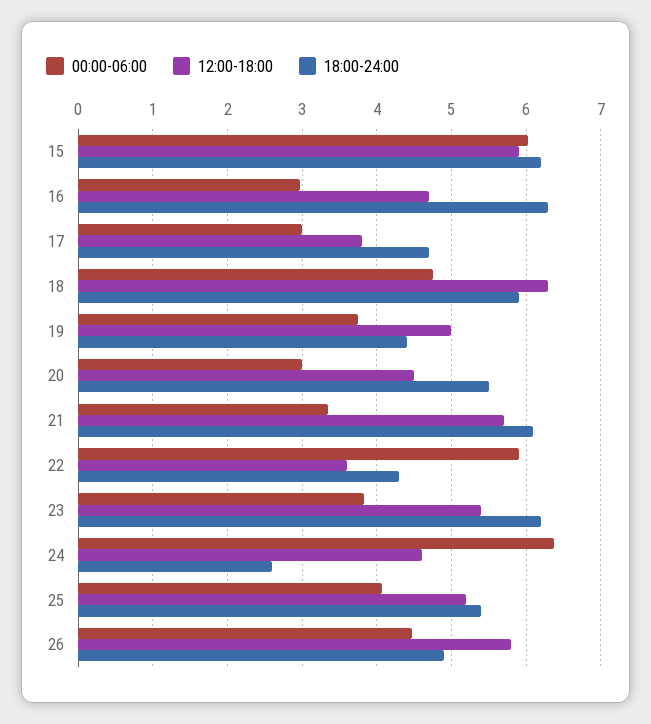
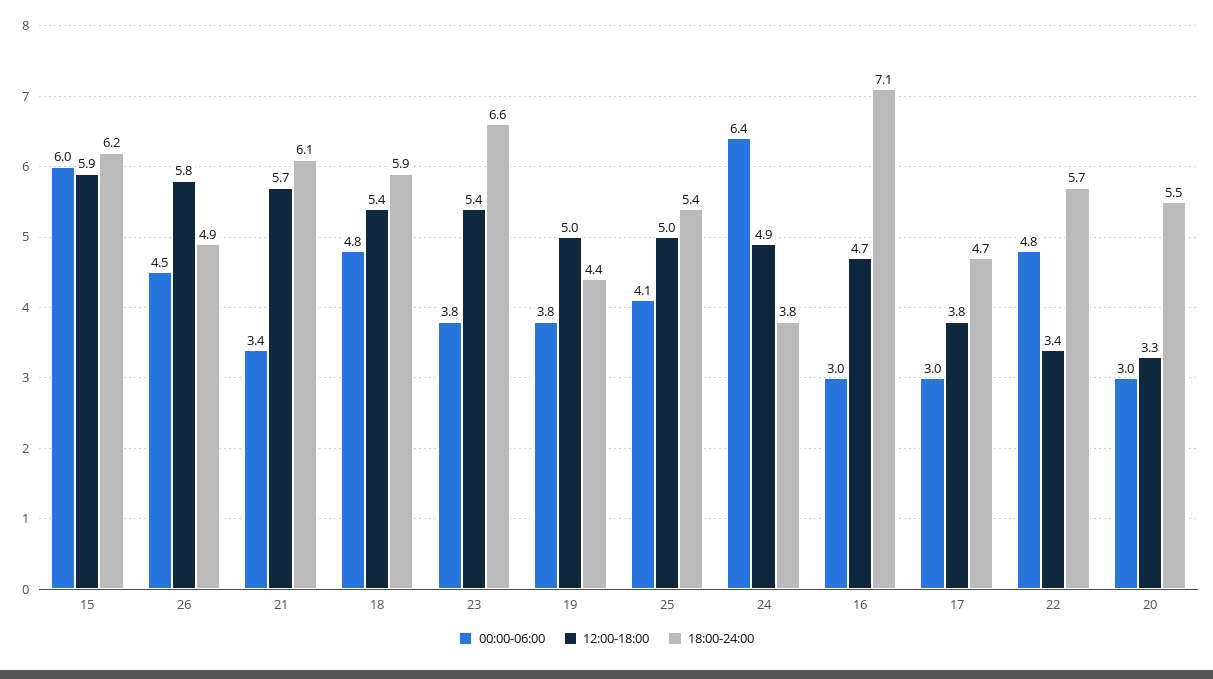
  {
    "00:00-06:00": {
      "15": 6,
      "16": 3,
      "17": 3,
      "18": 4.8,
      "19": 3.8,
      "20": 3,
      "21": 3.4,
-     "22": 5.9,
+     "22": 4.8,
      "23": 3.8,
      "24": 6.4,
      "25": 4.1,
      "26": 4.5
    },
    "12:00-18:00": {
      "15": 5.9,
      "16": 4.7,
      "17": 3.8,
-     "18": 6.3,
+     "18": 5.4,
      "19": 5,
-     "20": 4.5,
+     "20": 3.3,
      "21": 5.7,
-     "22": 3.6,
+     "22": 3.4,
      "23": 5.4,
-     "24": 4.6,
+     "24": 4.9,
-     "25": 5.2,
+     "25": 5,
      "26": 5.8
    },
    "18:00-24:00": {
      "15": 6.2,
-     "16": 6.3,
+     "16": 7.1,
      "17": 4.7,
      "18": 5.9,
      "19": 4.4,
      "20": 5.5,
      "21": 6.1,
-     "22": 4.3,
+     "22": 5.7,
-     "23": 6.2,
+     "23": 6.6,
-     "24": 2.6,
+     "24": 3.8,
      "25": 5.4,
      "26": 4.9
    }
  }

